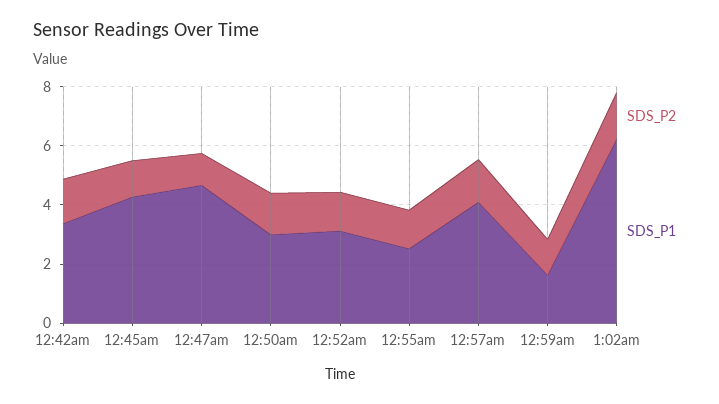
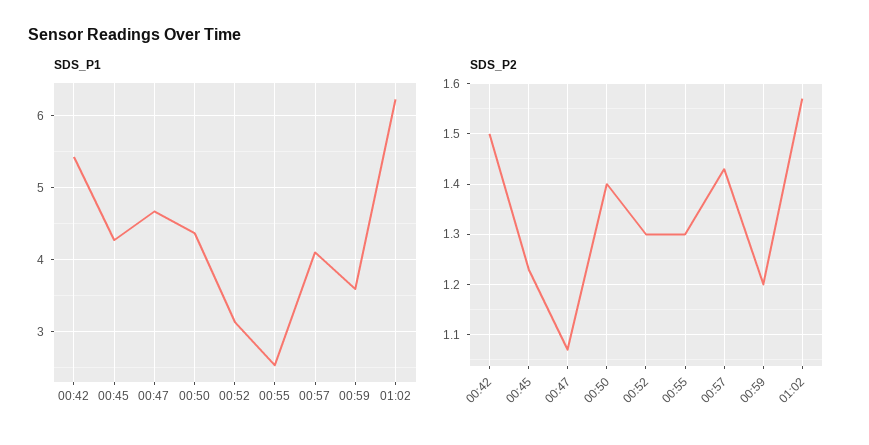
  {
    "SDS_P2": {
      "12:42am": 1.5,
      "12:45am": 1.25,
      "12:47am": 1.05,
      "12:50am": 1.4,
      "12:52am": 1.3,
      "12:55am": 1.3,
      "12:57am": 1.45,
      "12:59am": 1.2,
      "1:02am": 1.55
    },
    "SDS_P1": {
-     "12:42am": 3.5,
+     "12:42am": 5.4,
      "12:45am": 4.3,
      "12:47am": 4.7,
-     "12:50am": 3,
+     "12:50am": 4.4,
      "12:52am": 3.1,
      "12:55am": 2.5,
      "12:57am": 4.1,
-     "12:59am": 1.5,
+     "12:59am": 3.6,
      "1:02am": 6.2
    }
  }

